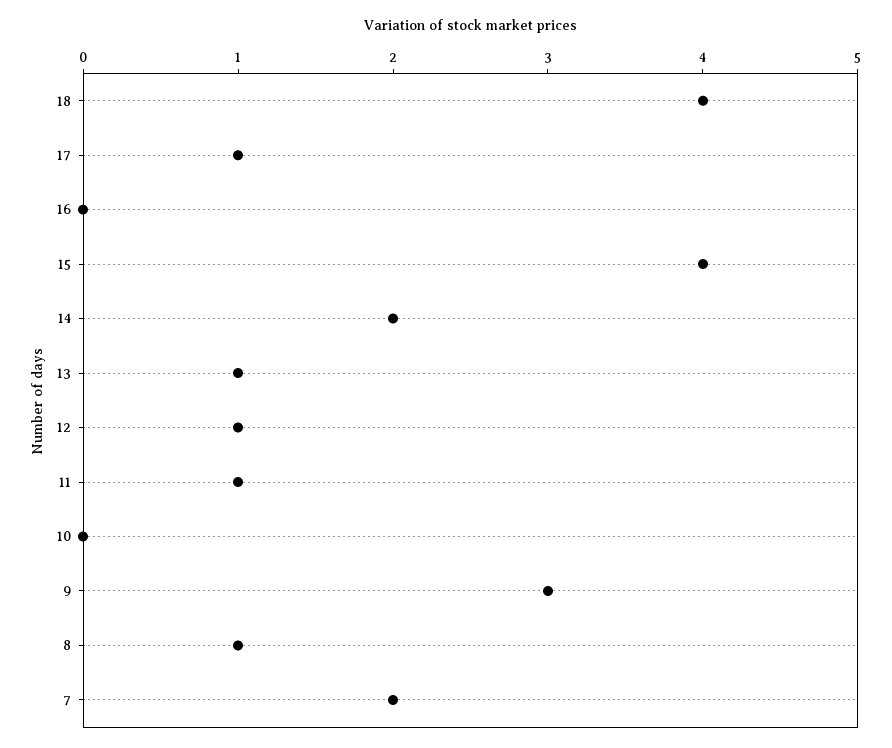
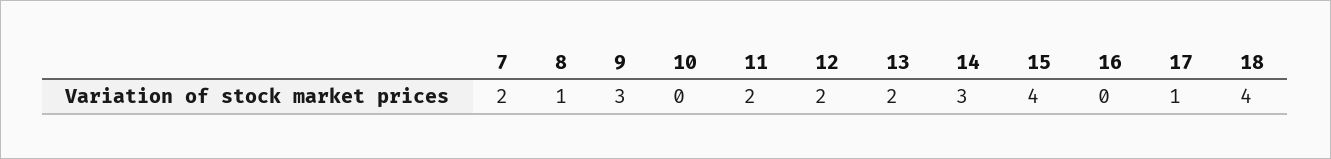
  {
    "18": 4,
    "17": 1,
    "16": 0,
    "15": 4,
-   "14": 2,
+   "14": 3,
-   "13": 1,
+   "13": 2,
-   "12": 1,
+   "12": 2,
-   "11": 1,
+   "11": 2,
    "10": 0,
    "9": 3,
    "8": 1,
    "7": 2
  }

